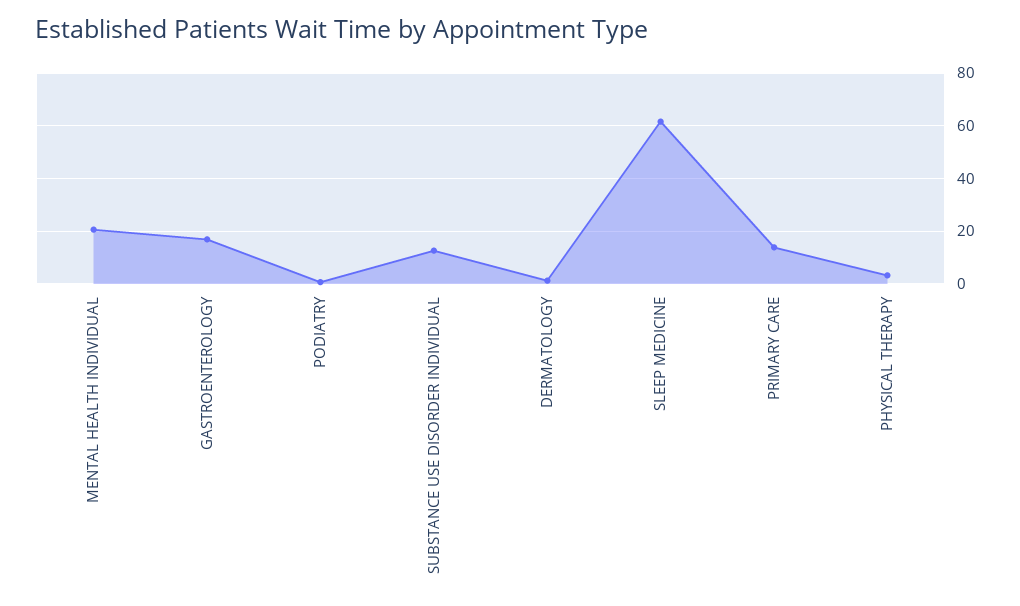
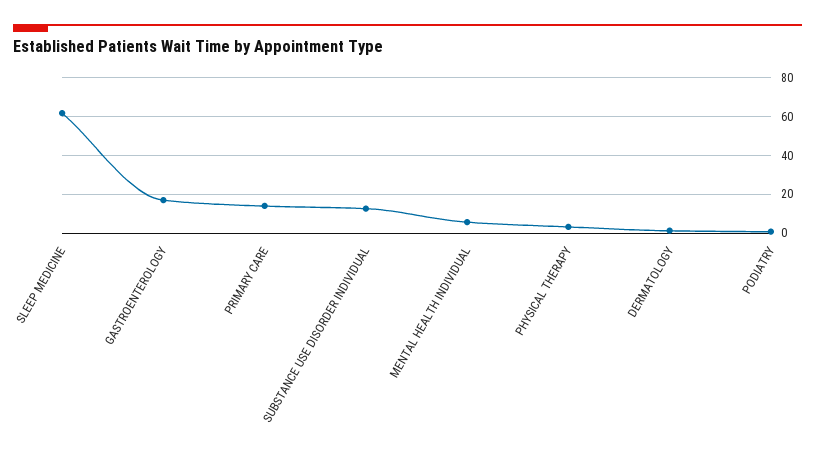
  {
-   "MENTAL HEALTH INDIVIDUAL": 20,
+   "MENTAL HEALTH INDIVIDUAL": 5,
    "GASTROENTEROLOGY": 17.5,
    "PODIATRY": 0,
    "SUBSTANCE USE DISORDER INDIVIDUAL": 12.5,
    "DERMATOLOGY": 0,
    "SLEEP MEDICINE": 62.5,
    "PRIMARY CARE": 15,
    "PHYSICAL THERAPY": 2.5
  }

